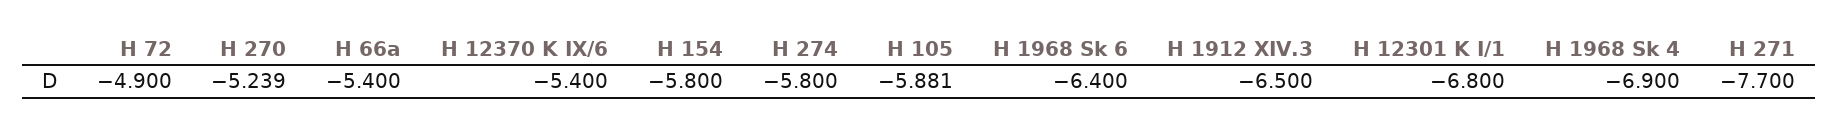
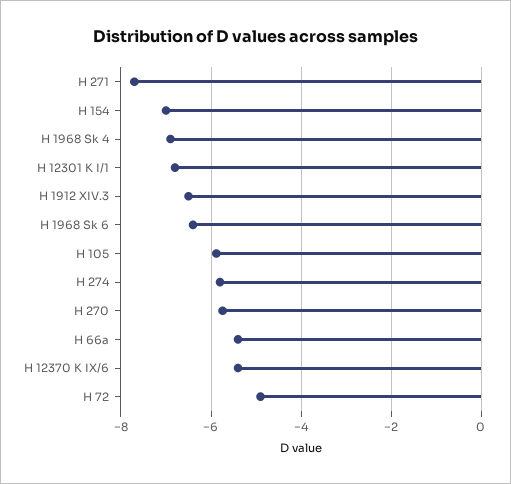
  {
    "H 72": -4.9,
-   "H 270": -5.239,
+   "H 270": -5.8,
    "H 66a": -5.4,
    "H 12370 K IX/6": -5.4,
-   "H 154": -5.8,
+   "H 154": -7,
    "H 274": -5.8,
    "H 105": -5.881,
    "H 1968 Sk 6": -6.4,
    "H 1912 XIV.3": -6.5,
    "H 12301 K I/1": -6.8,
    "H 1968 Sk 4": -6.9,
    "H 271": -7.7
  }

